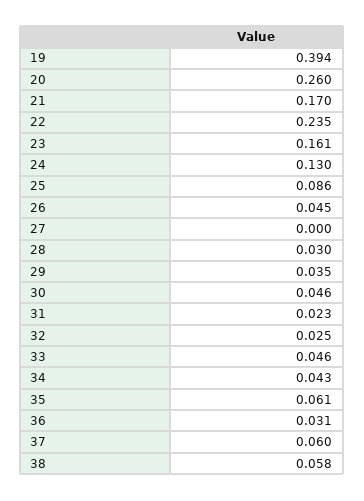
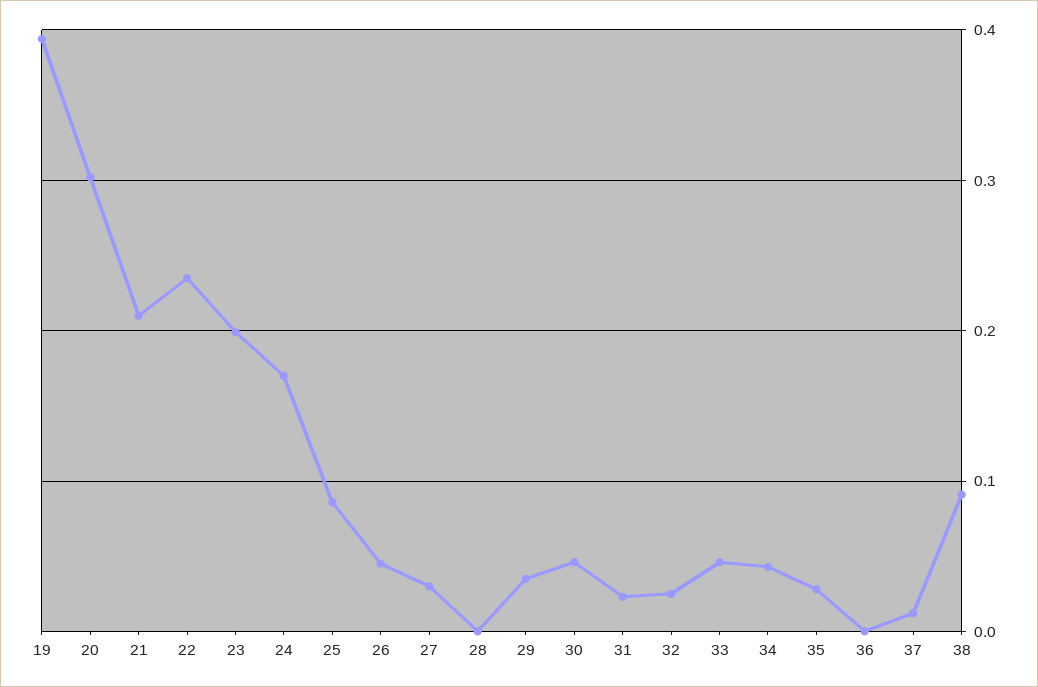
  {
    "19": 0.394,
-   "20": 0.26,
+   "20": 0.3,
-   "21": 0.17,
+   "21": 0.21,
    "22": 0.235,
-   "23": 0.161,
+   "23": 0.2,
-   "24": 0.13,
+   "24": 0.17,
    "25": 0.086,
    "26": 0.045,
-   "27": 0,
+   "27": 0.03,
-   "28": 0.03,
+   "28": 0,
    "29": 0.035,
    "30": 0.046,
    "31": 0.023,
    "32": 0.025,
    "33": 0.046,
    "34": 0.043,
-   "35": 0.061,
+   "35": 0.03,
-   "36": 0.031,
+   "36": 0,
-   "37": 0.06,
+   "37": 0.01,
-   "38": 0.058
+   "38": 0.09
  }

